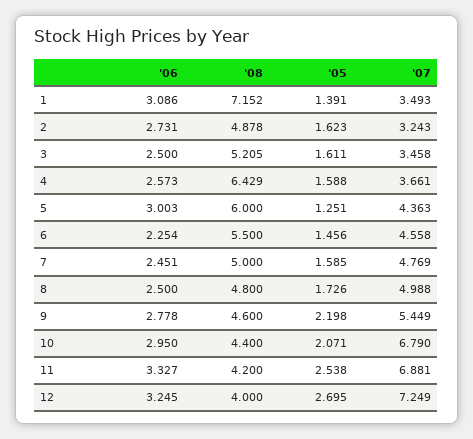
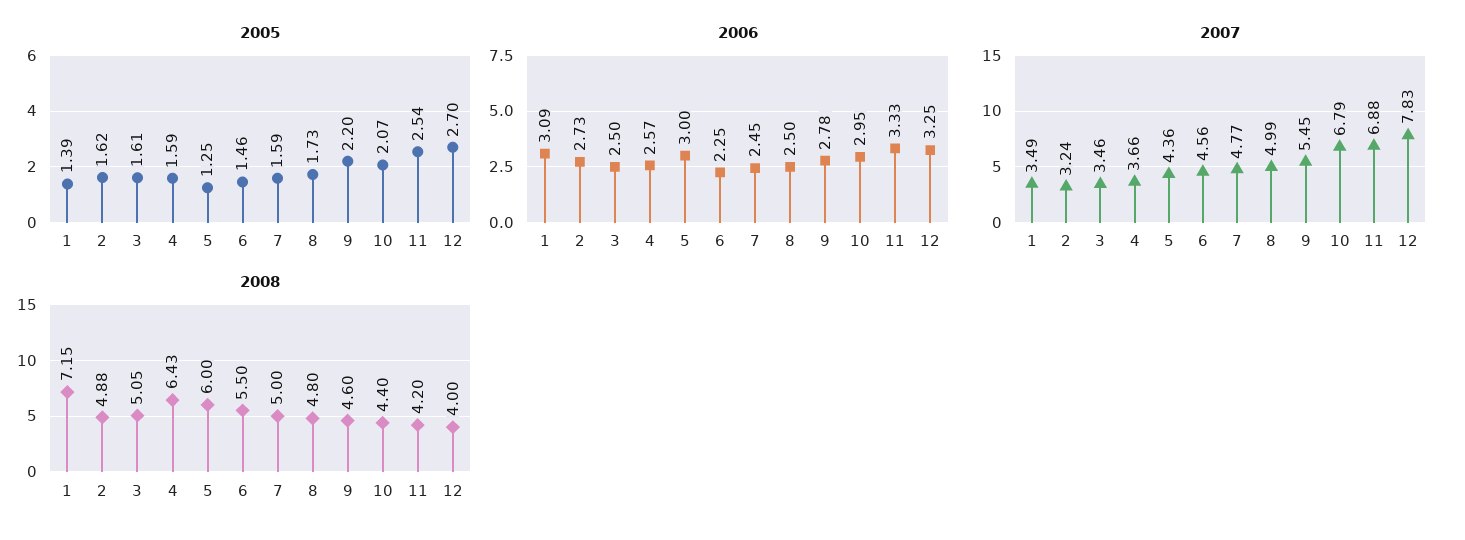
  {
    "'06": {
      "1": 3.086,
      "2": 2.731,
      "3": 2.5,
      "4": 2.573,
      "5": 3.003,
      "6": 2.254,
      "7": 2.451,
      "8": 2.5,
      "9": 2.778,
      "10": 2.95,
      "11": 3.327,
      "12": 3.245
    },
    "'08": {
      "1": 7.152,
      "2": 4.878,
-     "3": 5.205,
+     "3": 5.05,
      "4": 6.429,
      "5": 6,
      "6": 5.5,
      "7": 5,
      "8": 4.8,
      "9": 4.6,
      "10": 4.4,
      "11": 4.2,
      "12": 4
    },
    "'05": {
      "1": 1.391,
      "2": 1.623,
      "3": 1.611,
      "4": 1.588,
      "5": 1.251,
      "6": 1.456,
      "7": 1.585,
      "8": 1.726,
      "9": 2.198,
      "10": 2.071,
      "11": 2.538,
      "12": 2.695
    },
    "'07": {
      "1": 3.493,
      "2": 3.243,
      "3": 3.458,
      "4": 3.661,
      "5": 4.363,
      "6": 4.558,
      "7": 4.769,
      "8": 4.988,
      "9": 5.449,
      "10": 6.79,
      "11": 6.881,
-     "12": 7.249
+     "12": 7.83
    }
  }

